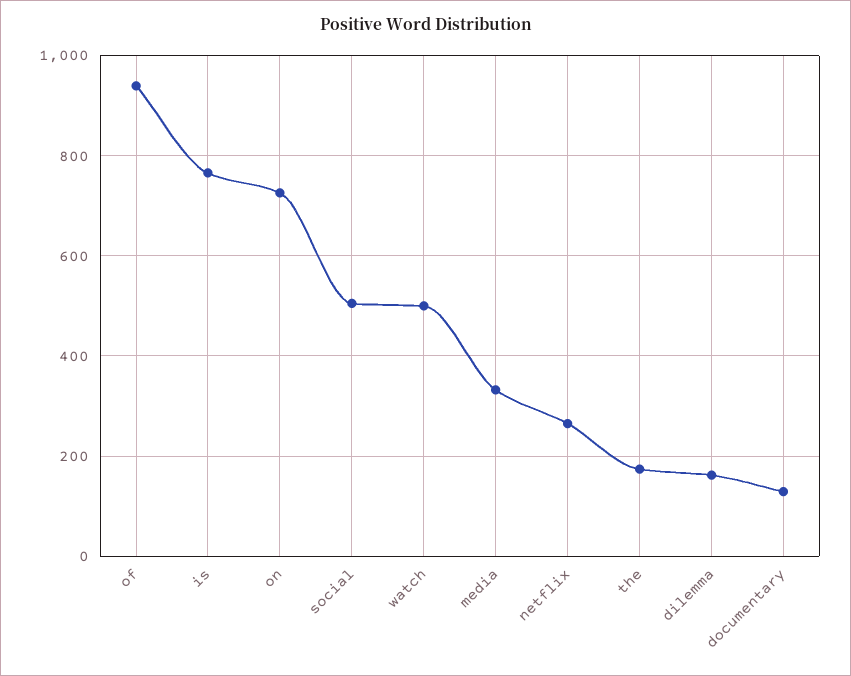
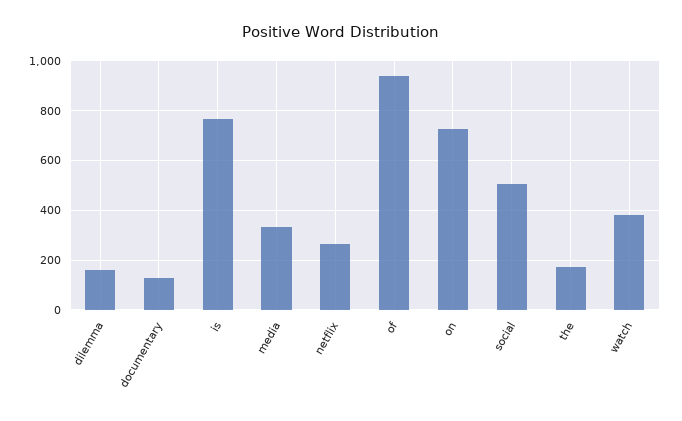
  {
    "of": 940,
    "is": 760,
    "on": 720,
    "social": 500,
-   "watch": 500,
+   "watch": 375,
    "media": 340,
    "netflix": 260,
    "the": 180,
    "dilemma": 160,
    "documentary": 120
  }

